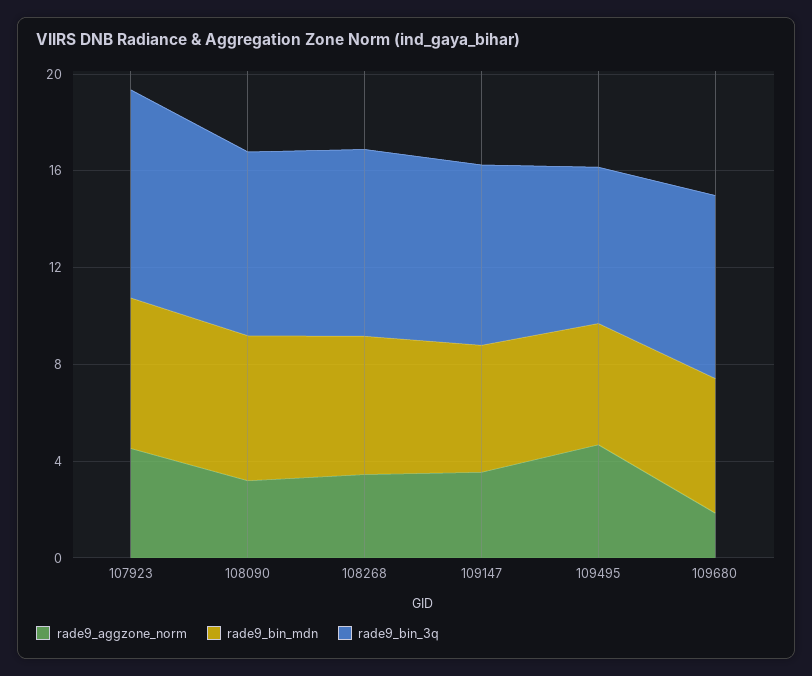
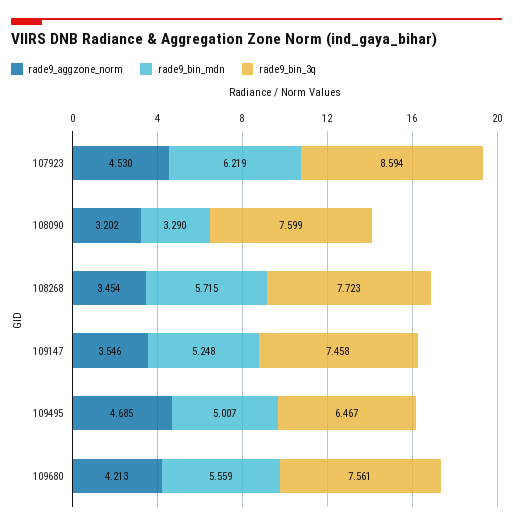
  {
    "rade9_aggzone_norm": {
      "107923": 4.53,
      "108090": 3.202,
      "108268": 3.454,
      "109147": 3.546,
      "109495": 4.685,
-     "109680": 2
+     "109680": 4.213
    },
    "rade9_bin_mdn": {
      "107923": 6.219,
-     "108090": 6,
+     "108090": 3.29,
      "108268": 5.715,
      "109147": 5.248,
      "109495": 5.007,
      "109680": 5.559
    },
    "rade9_bin_3q": {
      "107923": 8.594,
      "108090": 7.599,
      "108268": 7.723,
      "109147": 7.458,
      "109495": 6.467,
      "109680": 7.561
    }
  }

